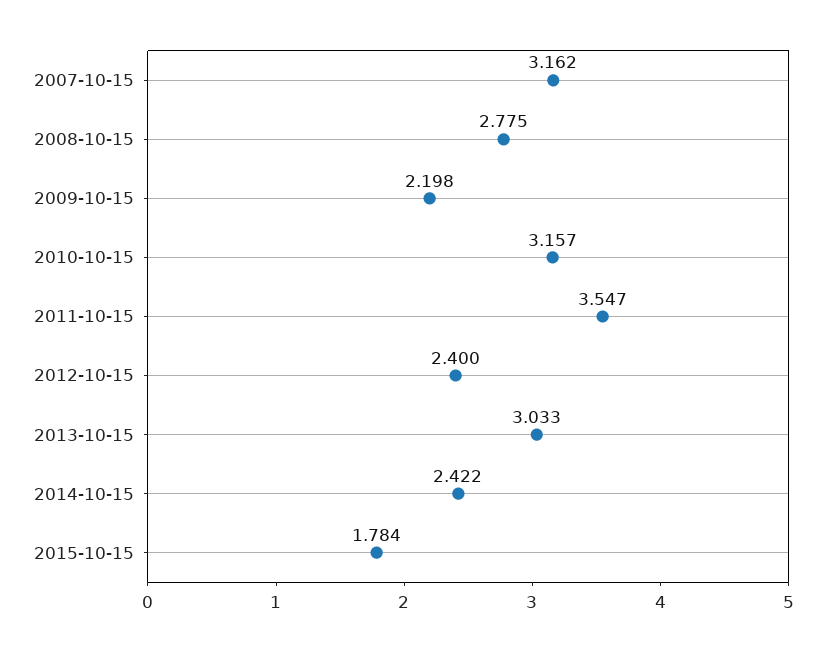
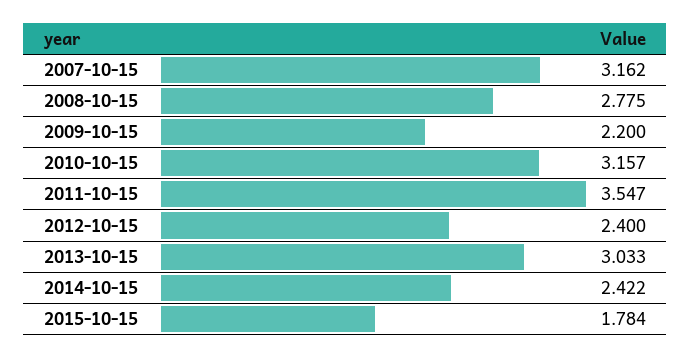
  {
    "2007-10-15": 3.162,
    "2008-10-15": 2.775,
-   "2009-10-15": 2.198,
+   "2009-10-15": 2.2,
    "2010-10-15": 3.157,
    "2011-10-15": 3.547,
    "2012-10-15": 2.4,
    "2013-10-15": 3.033,
    "2014-10-15": 2.422,
    "2015-10-15": 1.784
  }

